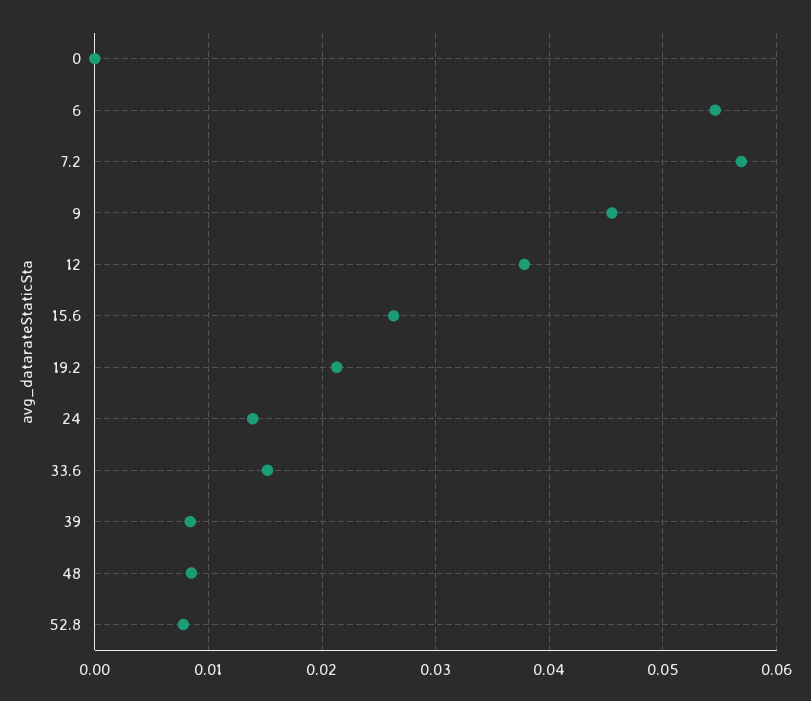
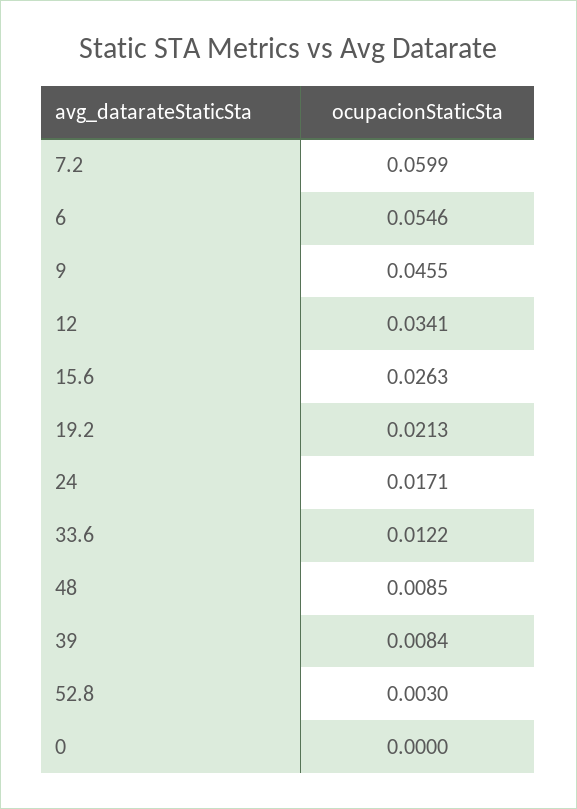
  {
    "0": 0,
    "6": 0.0546,
-   "7.2": 0.057,
+   "7.2": 0.0599,
    "9": 0.0455,
-   "12": 0.038,
+   "12": 0.0341,
    "15.6": 0.0263,
    "19.2": 0.0213,
-   "24": 0.014,
+   "24": 0.0171,
-   "33.6": 0.015,
+   "33.6": 0.0122,
    "39": 0.0084,
    "48": 0.0085,
-   "52.8": 0.008
+   "52.8": 0.003
  }

